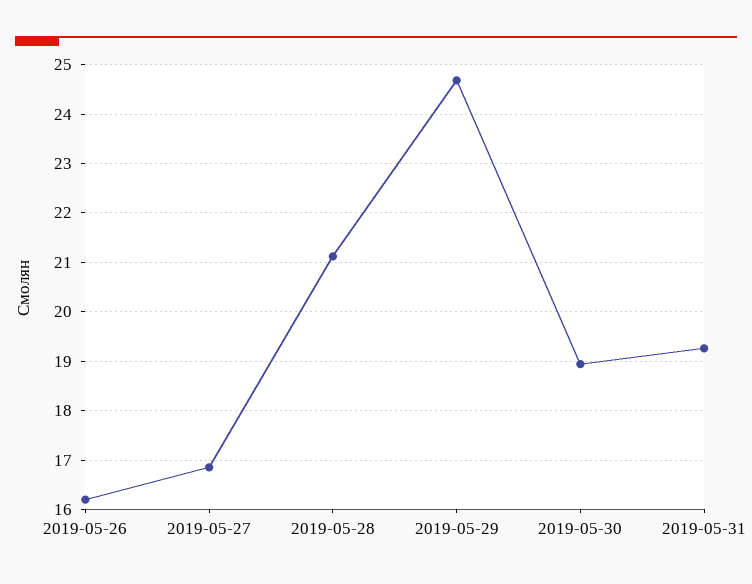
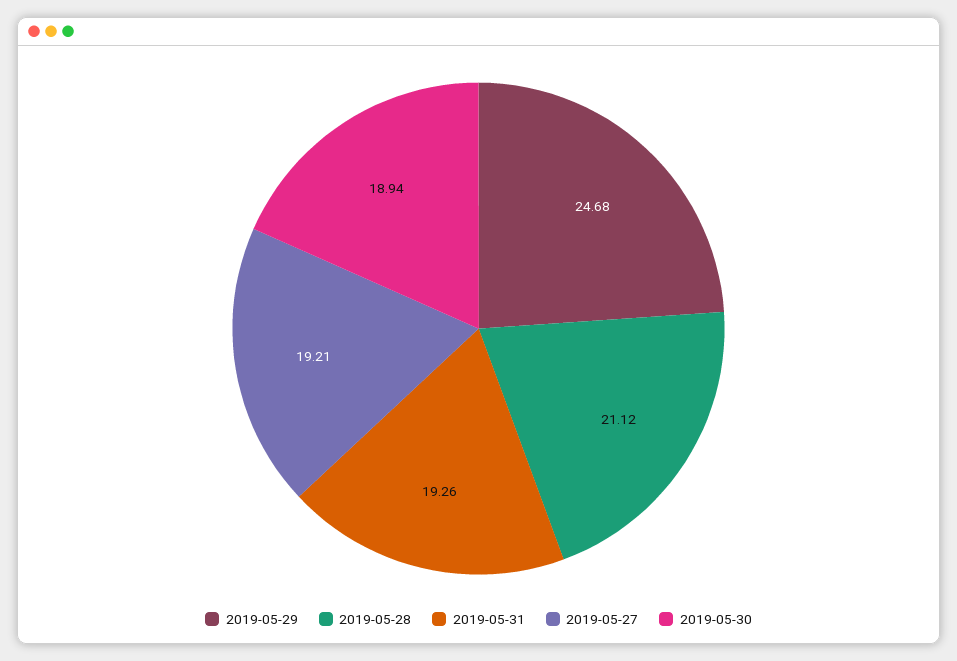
  {
-   "2019-05-26": 16.2,
-   "2019-05-27": 16.8,
+   "2019-05-27": 19.21,
    "2019-05-28": 21.12,
    "2019-05-29": 24.68,
    "2019-05-30": 18.94,
    "2019-05-31": 19.26
  }

